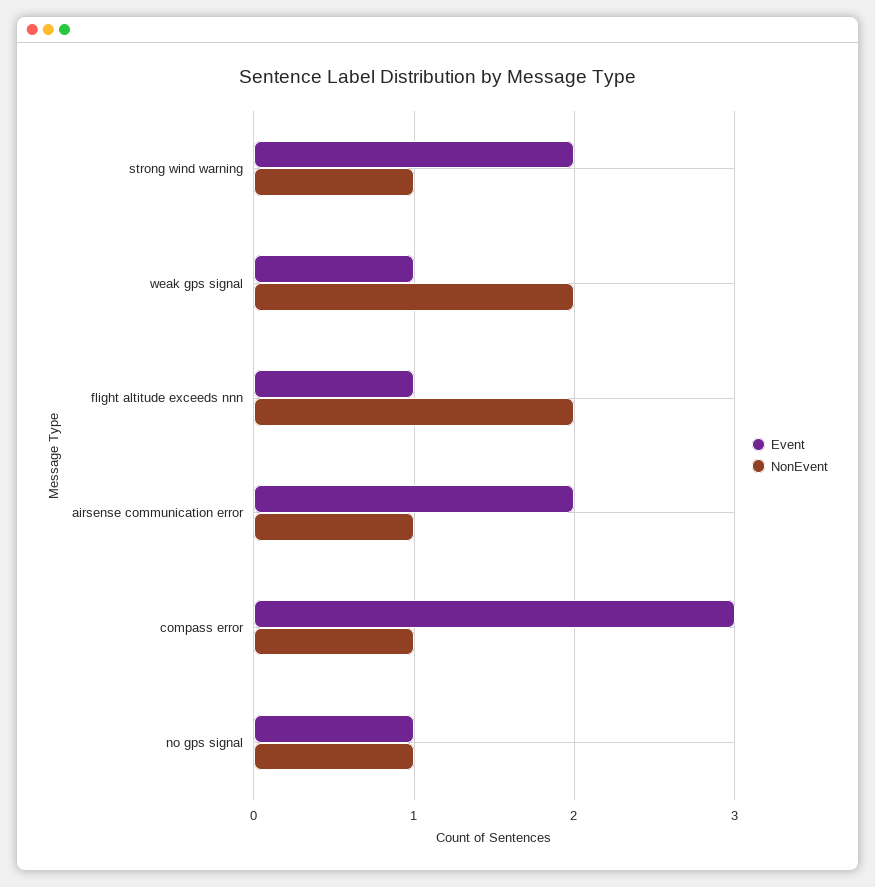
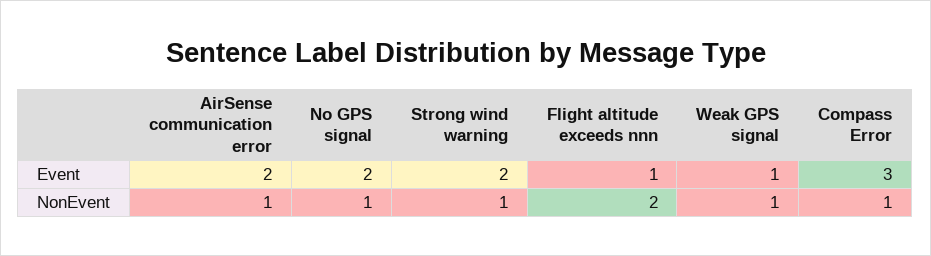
  {
    "Event": {
      "strong wind warning": 2,
      "weak gps signal": 1,
      "flight altitude exceeds nnn": 1,
      "airsense communication error": 2,
      "compass error": 3,
-     "no gps signal": 1
+     "no gps signal": 2
    },
    "NonEvent": {
      "strong wind warning": 1,
-     "weak gps signal": 2,
+     "weak gps signal": 1,
      "flight altitude exceeds nnn": 2,
      "airsense communication error": 1,
      "compass error": 1,
      "no gps signal": 1
    }
  }

